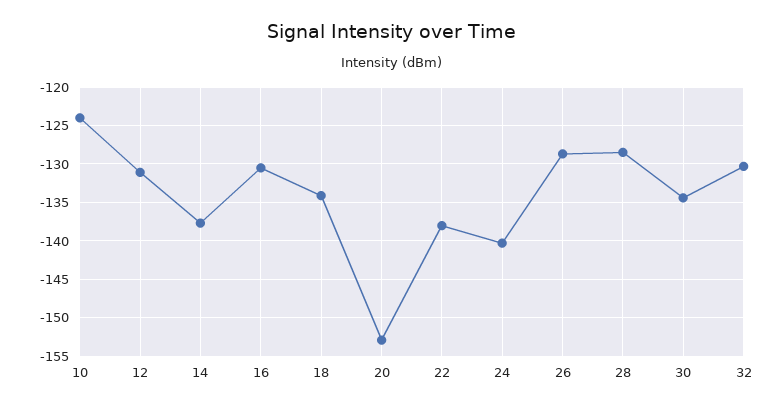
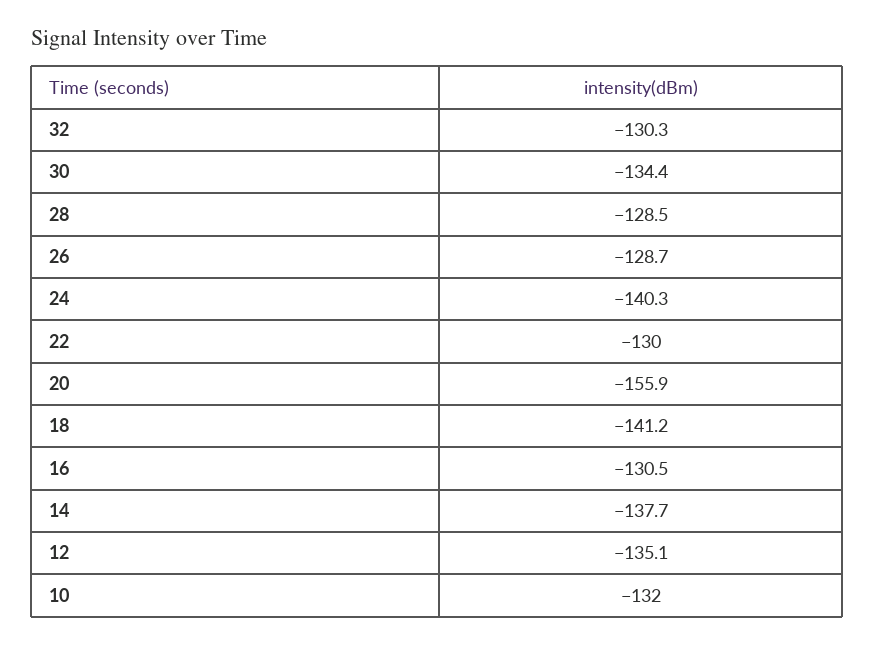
  {
-   "10": -124,
+   "10": -132,
-   "12": -131,
+   "12": -135.1,
    "14": -137.7,
    "16": -130.5,
-   "18": -134,
+   "18": -141.2,
-   "20": -153,
+   "20": -155.9,
-   "22": -138,
+   "22": -130,
    "24": -140.3,
    "26": -128.7,
    "28": -128.5,
    "30": -134.4,
    "32": -130.3
  }

